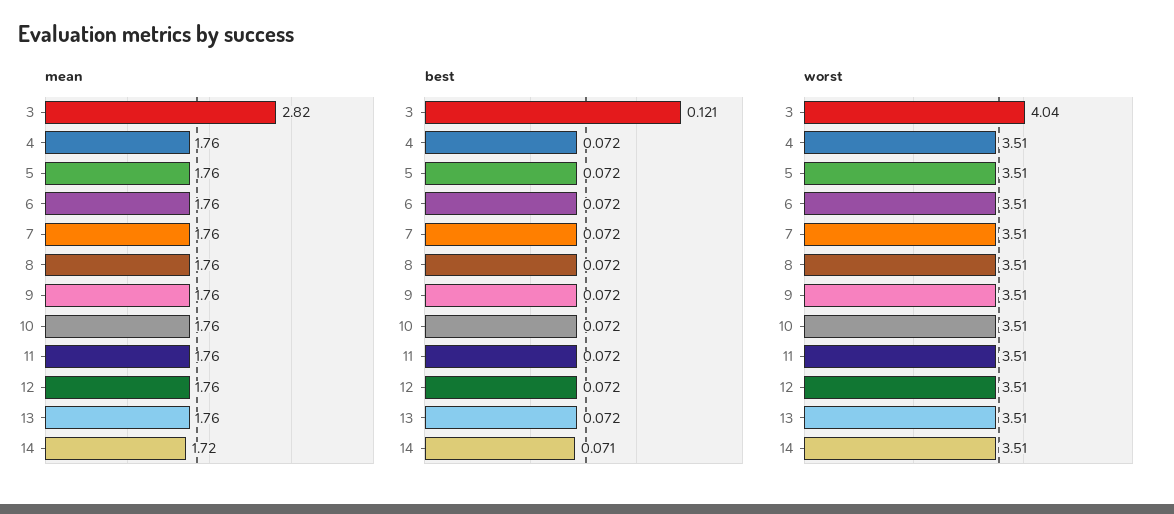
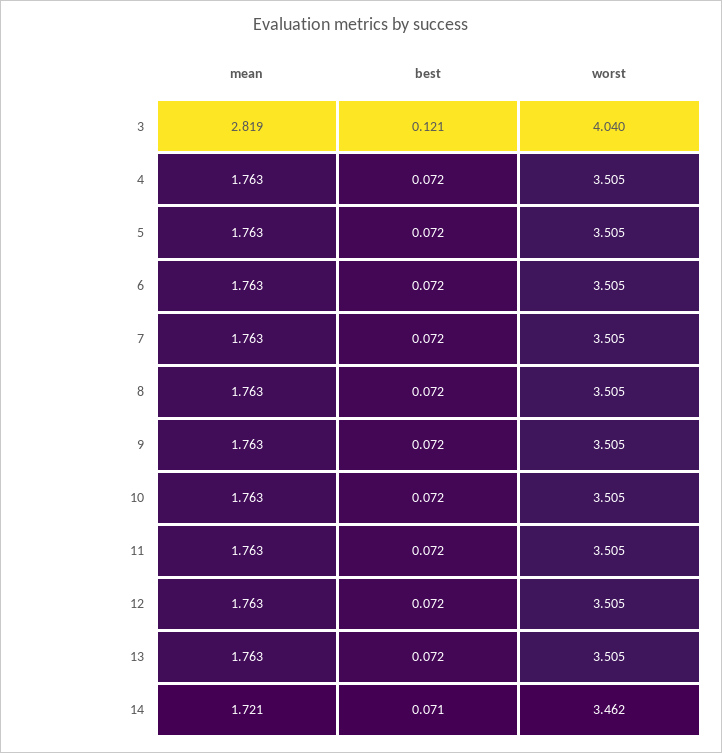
  {
    "mean": {
      "3": 2.819,
      "4": 1.763,
      "5": 1.763,
      "6": 1.763,
      "7": 1.763,
      "8": 1.763,
      "9": 1.763,
      "10": 1.763,
      "11": 1.763,
      "12": 1.763,
      "13": 1.763,
      "14": 1.721
    },
    "best": {
      "3": 0.121,
      "4": 0.072,
      "5": 0.072,
      "6": 0.072,
      "7": 0.072,
      "8": 0.072,
      "9": 0.072,
      "10": 0.072,
      "11": 0.072,
      "12": 0.072,
      "13": 0.072,
      "14": 0.071
    },
    "worst": {
      "3": 4.04,
      "4": 3.505,
      "5": 3.505,
      "6": 3.505,
      "7": 3.505,
      "8": 3.505,
      "9": 3.505,
      "10": 3.505,
      "11": 3.505,
      "12": 3.505,
      "13": 3.505,
-     "14": 3.51
+     "14": 3.462
    }
  }

